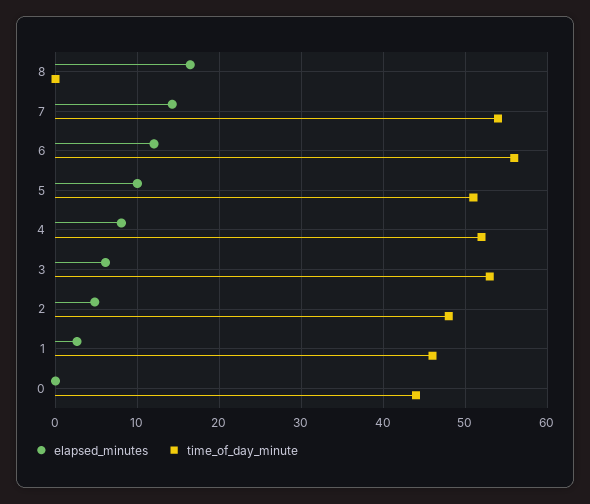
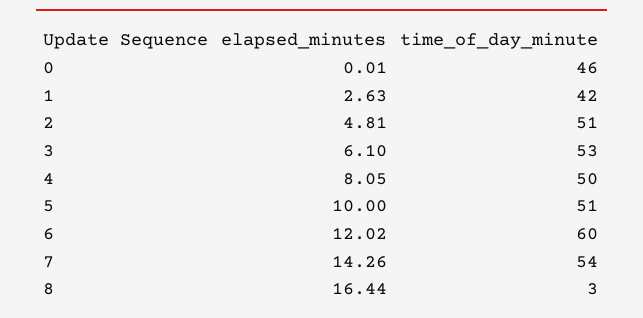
  {
    "elapsed_minutes": {
      "8": 16.44,
      "7": 14.26,
      "6": 12.02,
      "5": 10,
      "4": 8.05,
      "3": 6.1,
      "2": 4.81,
      "1": 2.63,
      "0": 0.01
    },
    "time_of_day_minute": {
-     "8": 0,
+     "8": 3,
      "7": 54,
-     "6": 56,
+     "6": 60,
      "5": 51,
-     "4": 52,
+     "4": 50,
      "3": 53,
-     "2": 48,
+     "2": 51,
-     "1": 46,
+     "1": 42,
-     "0": 44
+     "0": 46
    }
  }

